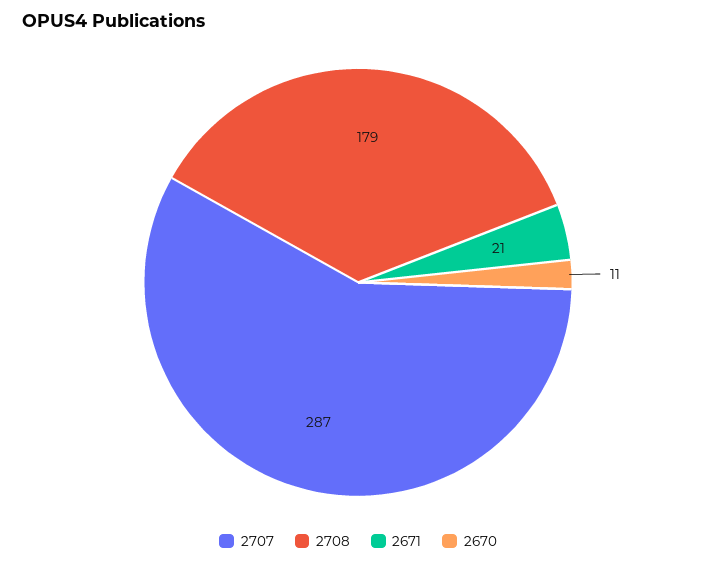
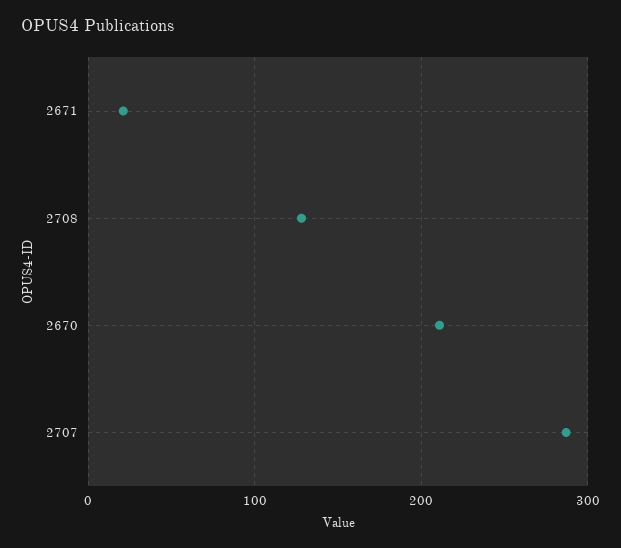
  {
    "2707": 287,
-   "2708": 179,
+   "2708": 130,
    "2671": 21,
-   "2670": 11
+   "2670": 210
  }

